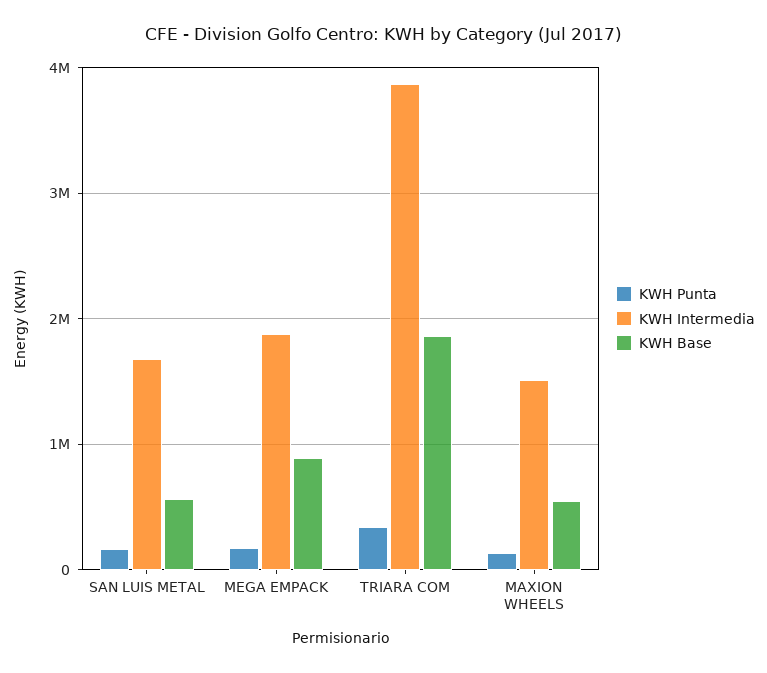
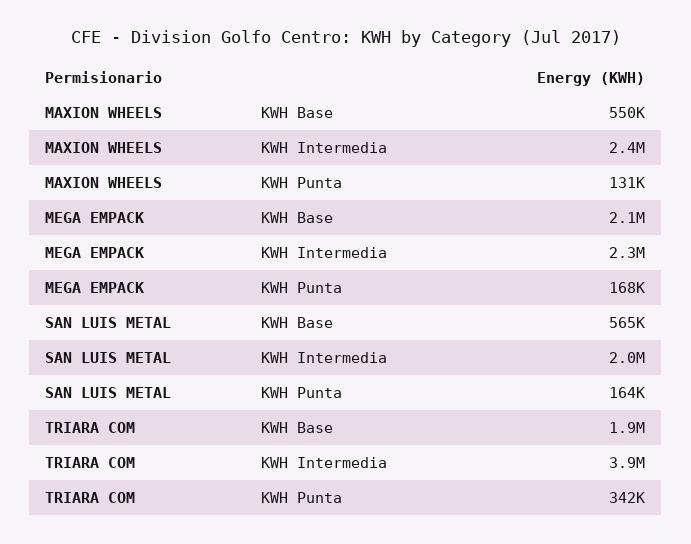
  {
    "KWH Punta": {
      "SAN LUIS METAL": 164000,
      "MEGA EMPACK": 168000,
      "TRIARA COM": 342000,
      "MAXION WHEELS": 131000
    },
    "KWH Intermedia": {
-     "SAN LUIS METAL": 1700000,
+     "SAN LUIS METAL": 2000000,
-     "MEGA EMPACK": 1900000,
+     "MEGA EMPACK": 2300000,
      "TRIARA COM": 3900000,
-     "MAXION WHEELS": 1500000
+     "MAXION WHEELS": 2400000
    },
    "KWH Base": {
      "SAN LUIS METAL": 565000,
-     "MEGA EMPACK": 900000,
+     "MEGA EMPACK": 2100000,
      "TRIARA COM": 1900000,
      "MAXION WHEELS": 550000
    }
  }

